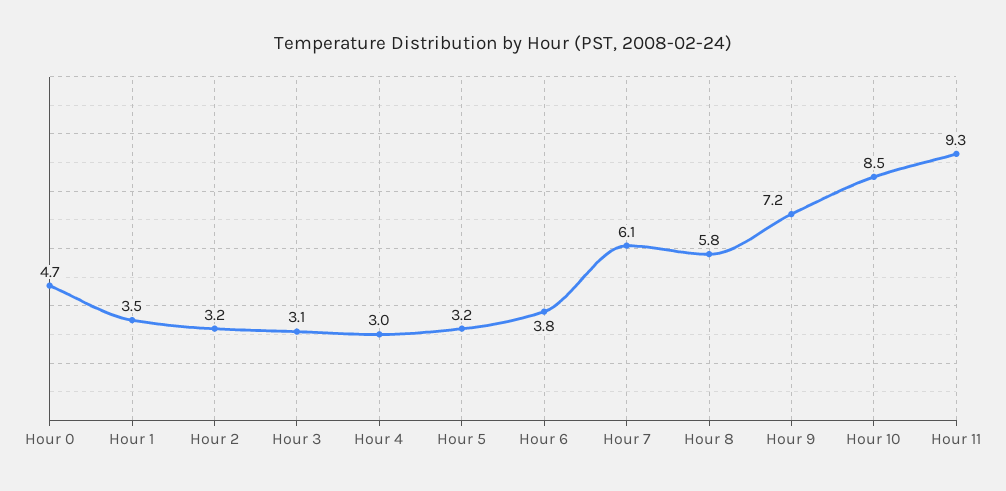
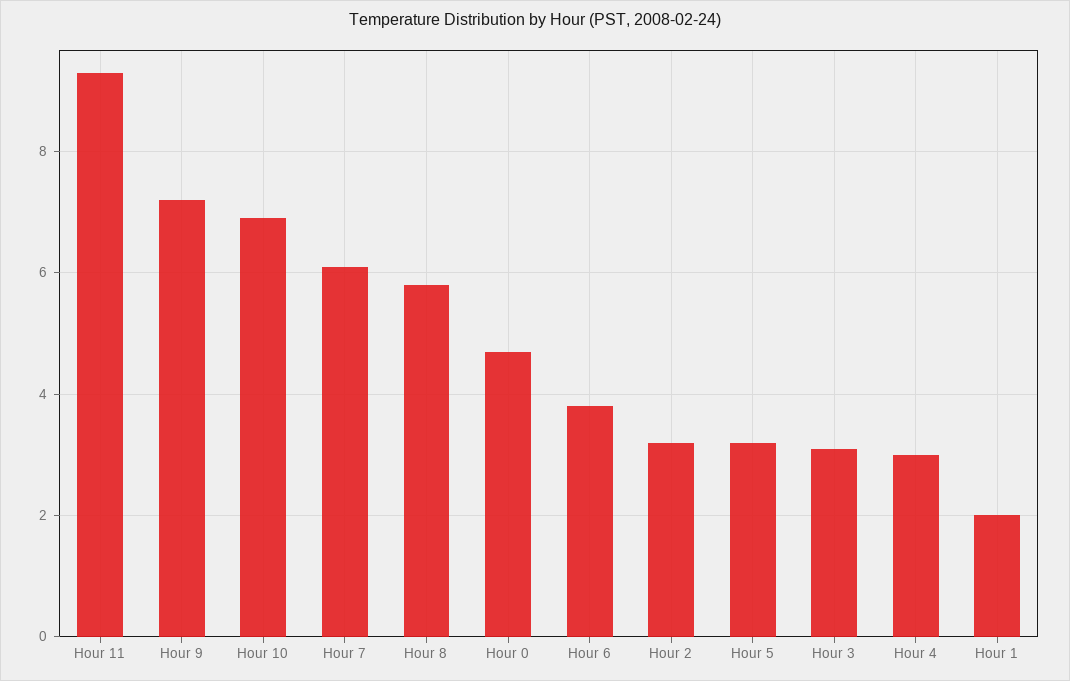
  {
    "Hour 0": 4.7,
-   "Hour 1": 3.5,
+   "Hour 1": 2,
    "Hour 2": 3.2,
    "Hour 3": 3.1,
    "Hour 4": 3,
    "Hour 5": 3.2,
    "Hour 6": 3.8,
    "Hour 7": 6.1,
    "Hour 8": 5.8,
    "Hour 9": 7.2,
-   "Hour 10": 8.5,
+   "Hour 10": 7,
    "Hour 11": 9.3
  }

